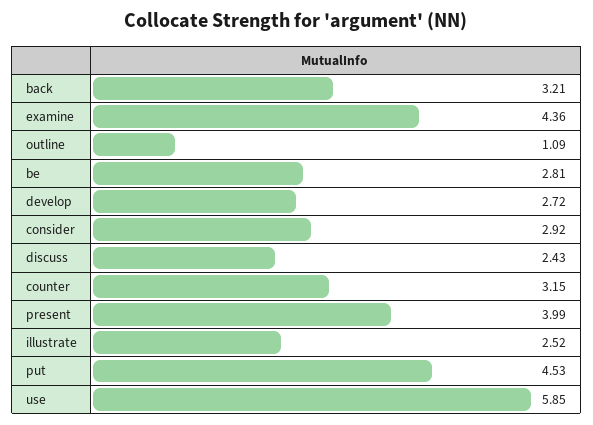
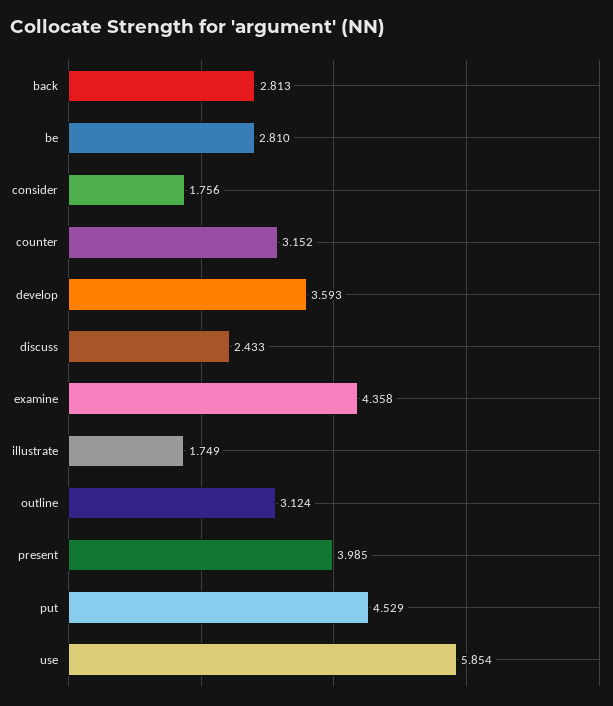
  {
-   "back": 3.21,
+   "back": 2.813,
    "examine": 4.358,
-   "outline": 1.09,
+   "outline": 3.124,
    "be": 2.81,
-   "develop": 2.72,
+   "develop": 3.593,
-   "consider": 2.92,
+   "consider": 1.756,
    "discuss": 2.433,
    "counter": 3.152,
    "present": 3.985,
-   "illustrate": 2.52,
+   "illustrate": 1.749,
    "put": 4.529,
    "use": 5.854
  }

